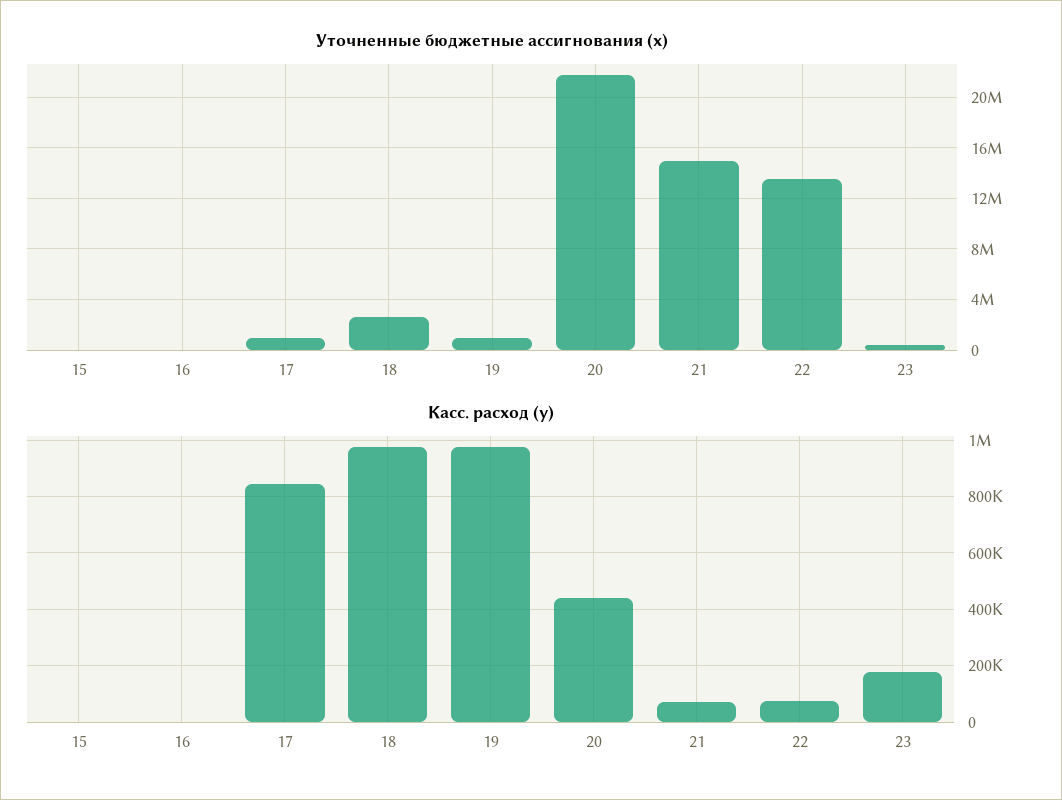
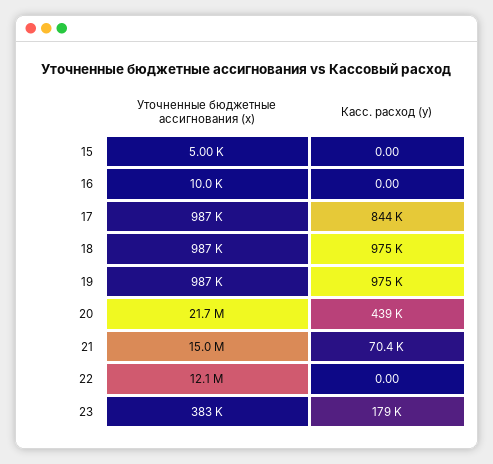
  {
    "Уточненные бюджетные ассигнования (x)": {
      "15": 5000,
      "16": 10000,
      "17": 987000,
-     "18": 2500000,
+     "18": 987000,
      "19": 987000,
      "20": 21700000,
      "21": 15000000,
-     "22": 13500000,
+     "22": 12100000,
      "23": 383000
    },
    "Касс. расход (y)": {
      "15": 0,
      "16": 0,
      "17": 844000,
      "18": 975000,
      "19": 975000,
      "20": 439000,
      "21": 70400,
-     "22": 75000,
+     "22": 0,
      "23": 179000
    }
  }

